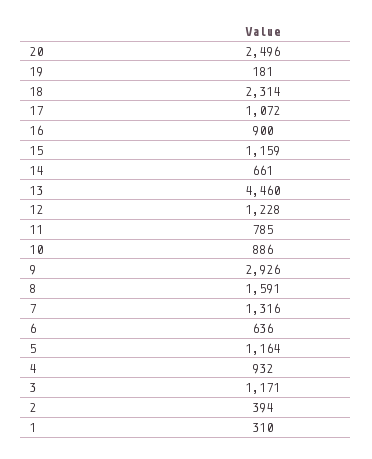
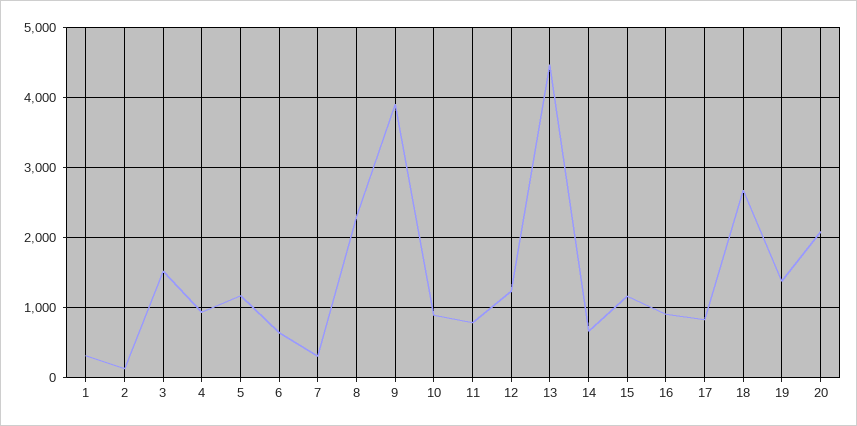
  {
-   "20": 2496,
+   "20": 2100,
-   "19": 181,
+   "19": 1400,
-   "18": 2314,
+   "18": 2700,
-   "17": 1072,
+   "17": 800,
    "16": 900,
    "15": 1159,
    "14": 661,
    "13": 4460,
    "12": 1228,
    "11": 785,
    "10": 886,
-   "9": 2926,
+   "9": 3900,
-   "8": 1591,
+   "8": 2300,
-   "7": 1316,
+   "7": 300,
    "6": 636,
    "5": 1164,
    "4": 932,
-   "3": 1171,
+   "3": 1500,
-   "2": 394,
+   "2": 100,
    "1": 310
  }

